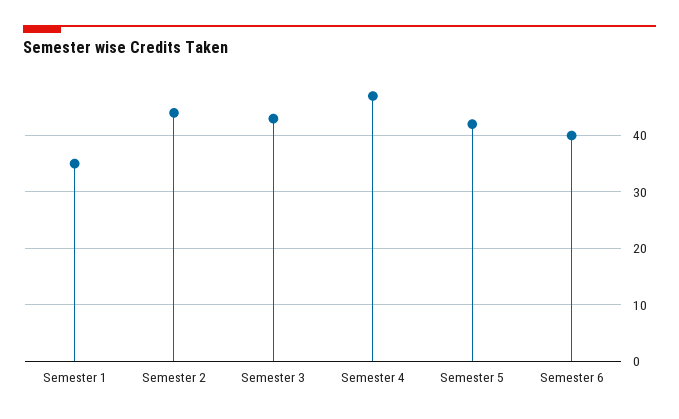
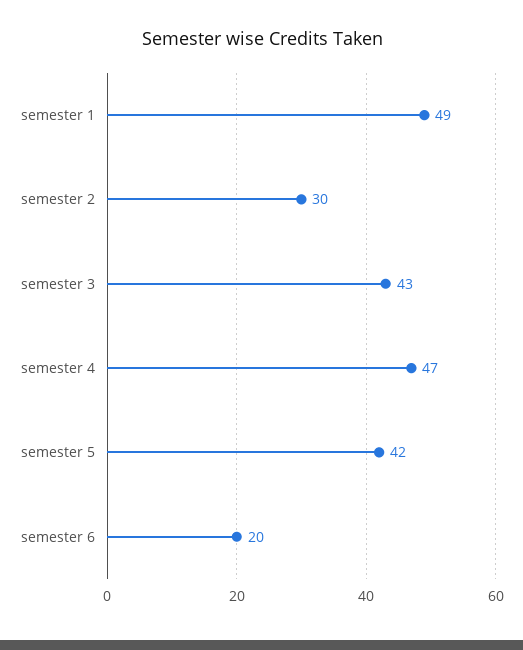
  {
-   "Semester 1": 35,
+   "Semester 1": 49,
-   "Semester 2": 45,
+   "Semester 2": 30,
    "Semester 3": 43,
    "Semester 4": 47,
    "Semester 5": 42,
-   "Semester 6": 40
+   "Semester 6": 20
  }

